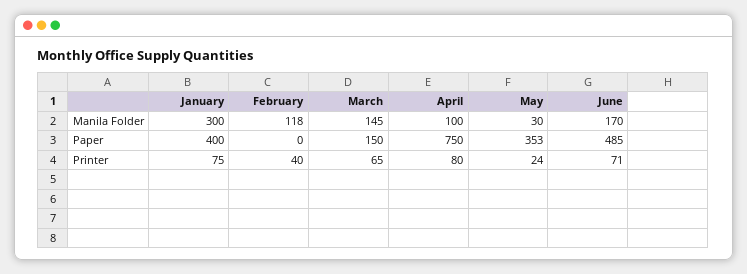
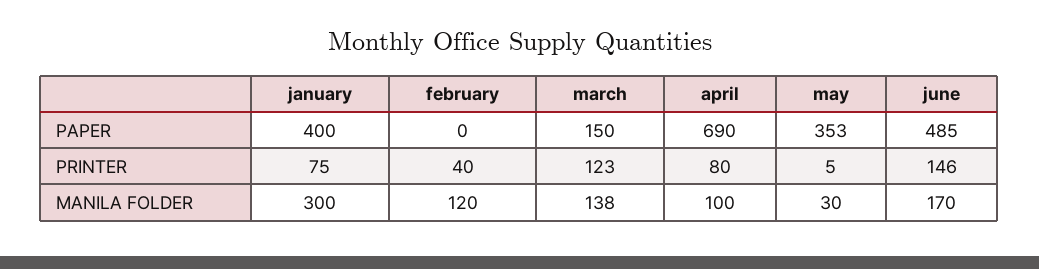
  {
    "January": {
      "Manila Folder": 300,
      "Paper": 400,
      "Printer": 75
    },
    "February": {
-     "Manila Folder": 118,
+     "Manila Folder": 120,
      "Paper": 0,
      "Printer": 40
    },
    "March": {
-     "Manila Folder": 145,
+     "Manila Folder": 138,
      "Paper": 150,
-     "Printer": 65
+     "Printer": 123
    },
    "April": {
      "Manila Folder": 100,
-     "Paper": 750,
+     "Paper": 690,
      "Printer": 80
    },
    "May": {
      "Manila Folder": 30,
      "Paper": 353,
-     "Printer": 24
+     "Printer": 5
    },
    "June": {
      "Manila Folder": 170,
      "Paper": 485,
-     "Printer": 71
+     "Printer": 146
    }
  }

